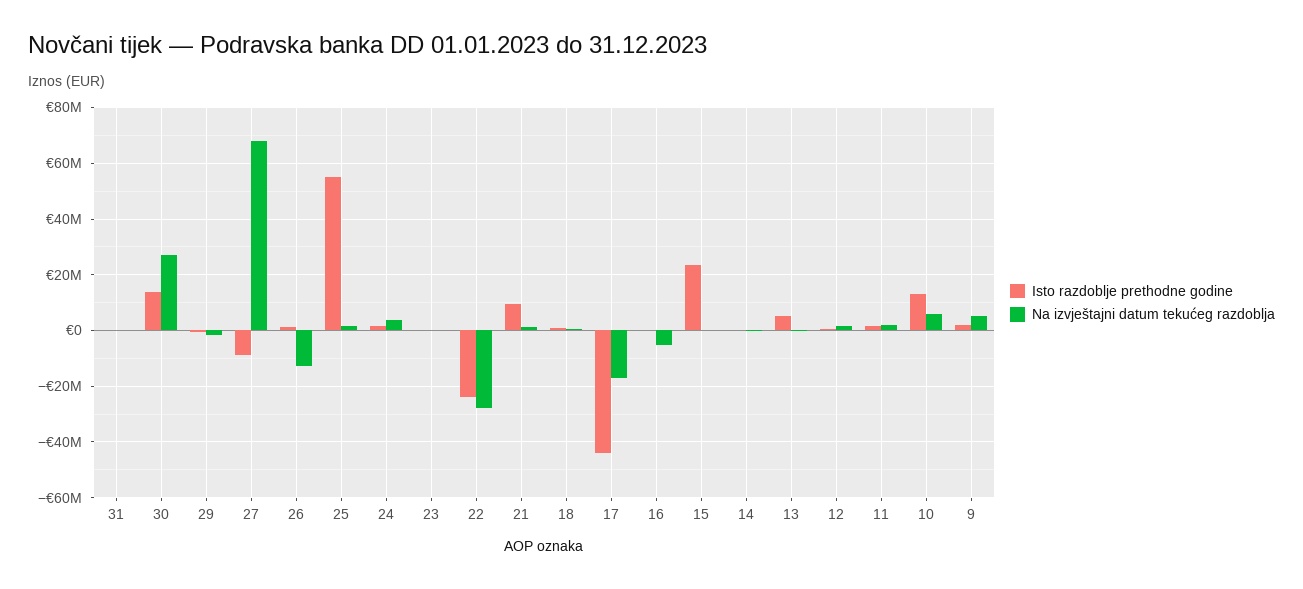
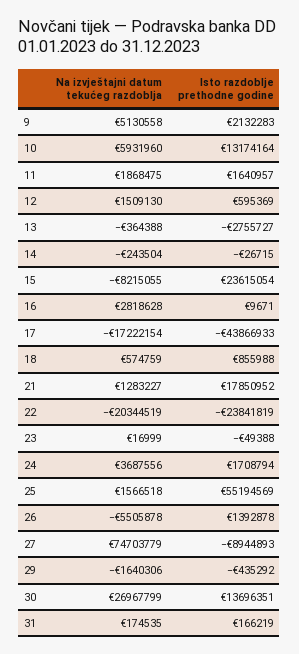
  {
    "Isto razdoblje prethodne godine": {
      "31": 166219,
      "30": 13696351,
      "29": -435292,
      "27": -8944893,
      "26": 1392878,
      "25": 55194569,
      "24": 1708794,
      "23": -49388,
      "22": -23841819,
-     "21": 10000000,
+     "21": 17850952,
      "18": 855988,
      "17": -43866933,
      "16": 9671,
      "15": 23615054,
      "14": -26715,
-     "13": 5000000,
+     "13": -2755727,
      "12": 595369,
      "11": 1640957,
      "10": 13174164,
      "9": 2132283
    },
    "Na izvještajni datum tekućeg razdoblja": {
      "31": 174535,
      "30": 26967799,
      "29": -1640306,
-     "27": 67500000,
+     "27": 74703779,
-     "26": -12500000,
+     "26": -5505878,
      "25": 1566518,
      "24": 3687556,
      "23": 16999,
-     "22": -27500000,
+     "22": -20344519,
      "21": 1283227,
      "18": 574759,
      "17": -17222154,
-     "16": -5000000,
+     "16": 2818628,
-     "15": 0,
+     "15": -8215055,
      "14": -243504,
      "13": -364388,
      "12": 1509130,
      "11": 1868475,
      "10": 5931960,
      "9": 5130558
    }
  }

